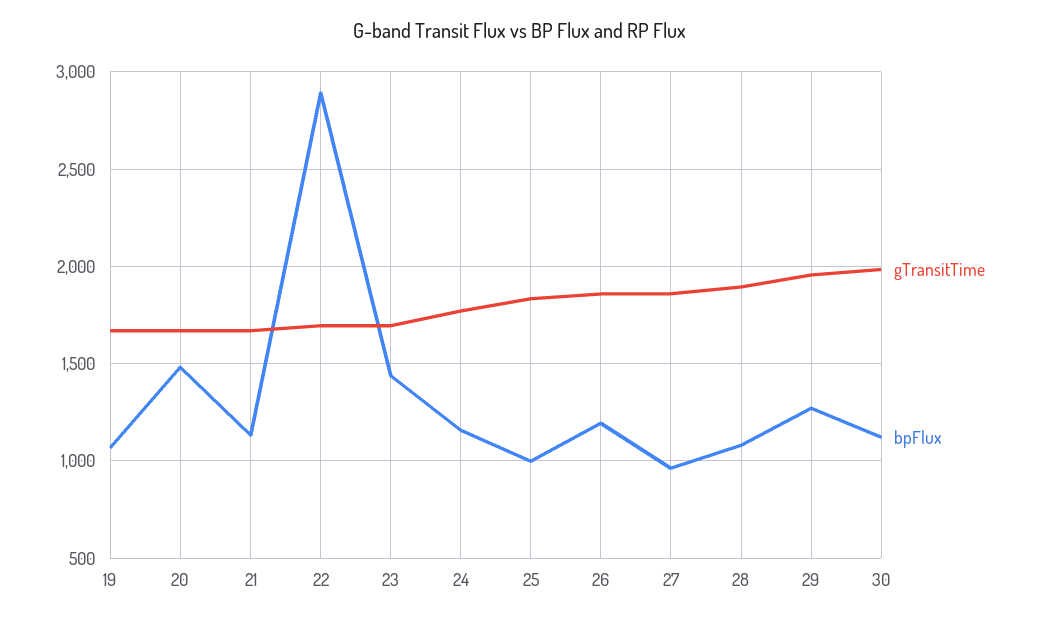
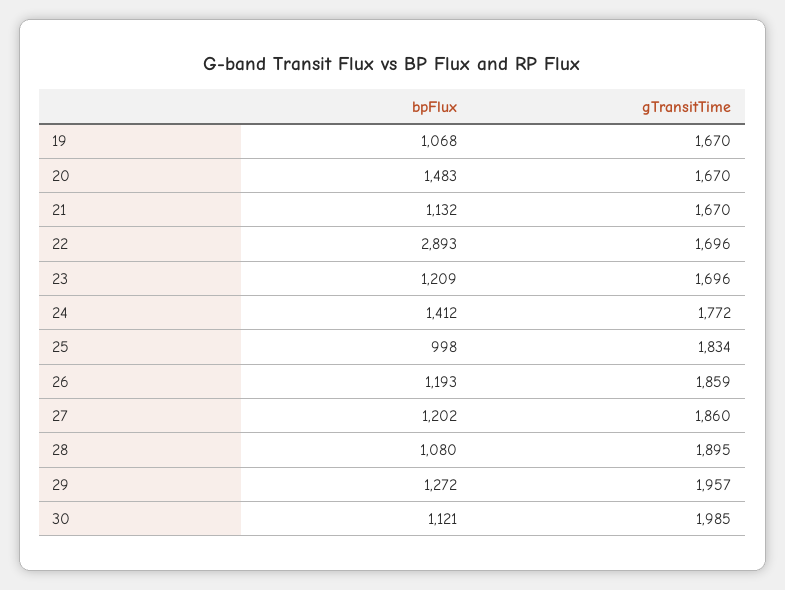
  {
    "gTransitTime": {
      "19": 1670,
      "20": 1670,
      "21": 1670,
      "22": 1696,
      "23": 1696,
      "24": 1772,
      "25": 1834,
      "26": 1859,
      "27": 1860,
      "28": 1895,
      "29": 1957,
      "30": 1985
    },
    "bpFlux": {
      "19": 1068,
      "20": 1483,
      "21": 1132,
      "22": 2893,
-     "23": 1450,
+     "23": 1209,
-     "24": 1150,
+     "24": 1412,
      "25": 998,
      "26": 1193,
-     "27": 950,
+     "27": 1202,
      "28": 1080,
      "29": 1272,
      "30": 1121
    }
  }

